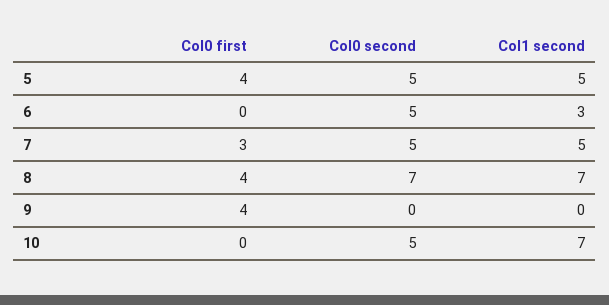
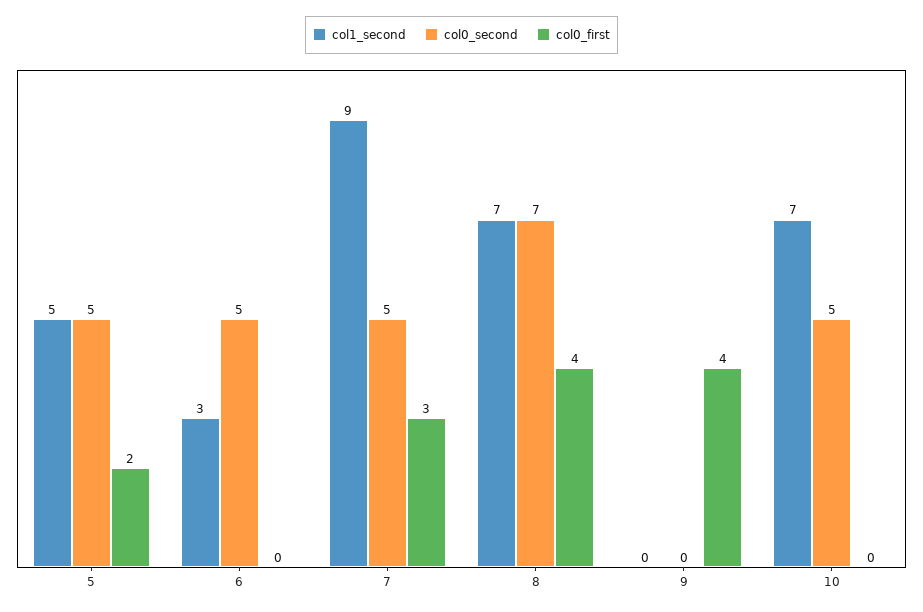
  {
    "Col0 first": {
-     "5": 4,
+     "5": 2,
      "6": 0,
      "7": 3,
      "8": 4,
      "9": 4,
      "10": 0
    },
    "Col0 second": {
      "5": 5,
      "6": 5,
      "7": 5,
      "8": 7,
      "9": 0,
      "10": 5
    },
    "Col1 second": {
      "5": 5,
      "6": 3,
-     "7": 5,
+     "7": 9,
      "8": 7,
      "9": 0,
      "10": 7
    }
  }

